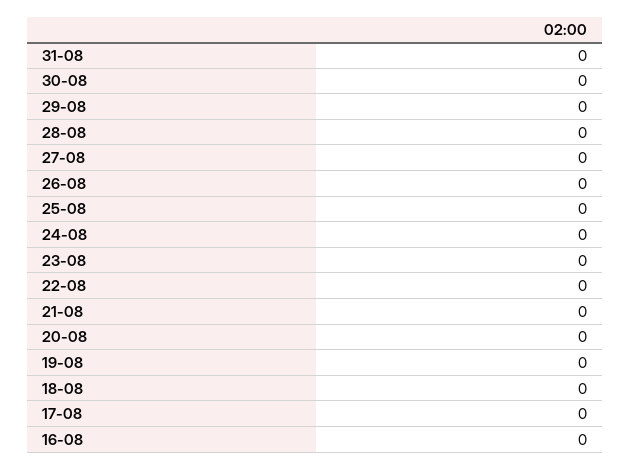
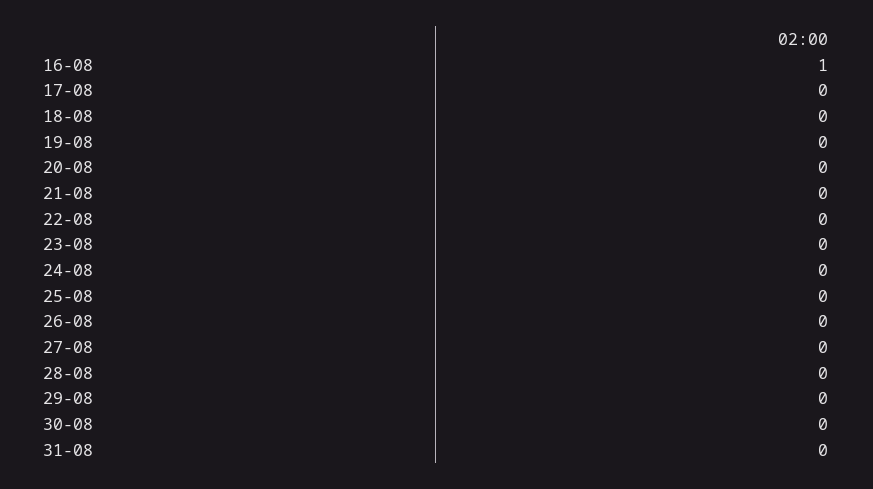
  {
    "31-08": 0,
    "30-08": 0,
    "29-08": 0,
    "28-08": 0,
    "27-08": 0,
    "26-08": 0,
    "25-08": 0,
    "24-08": 0,
    "23-08": 0,
    "22-08": 0,
    "21-08": 0,
    "20-08": 0,
    "19-08": 0,
    "18-08": 0,
    "17-08": 0,
-   "16-08": 0
+   "16-08": 1
  }

